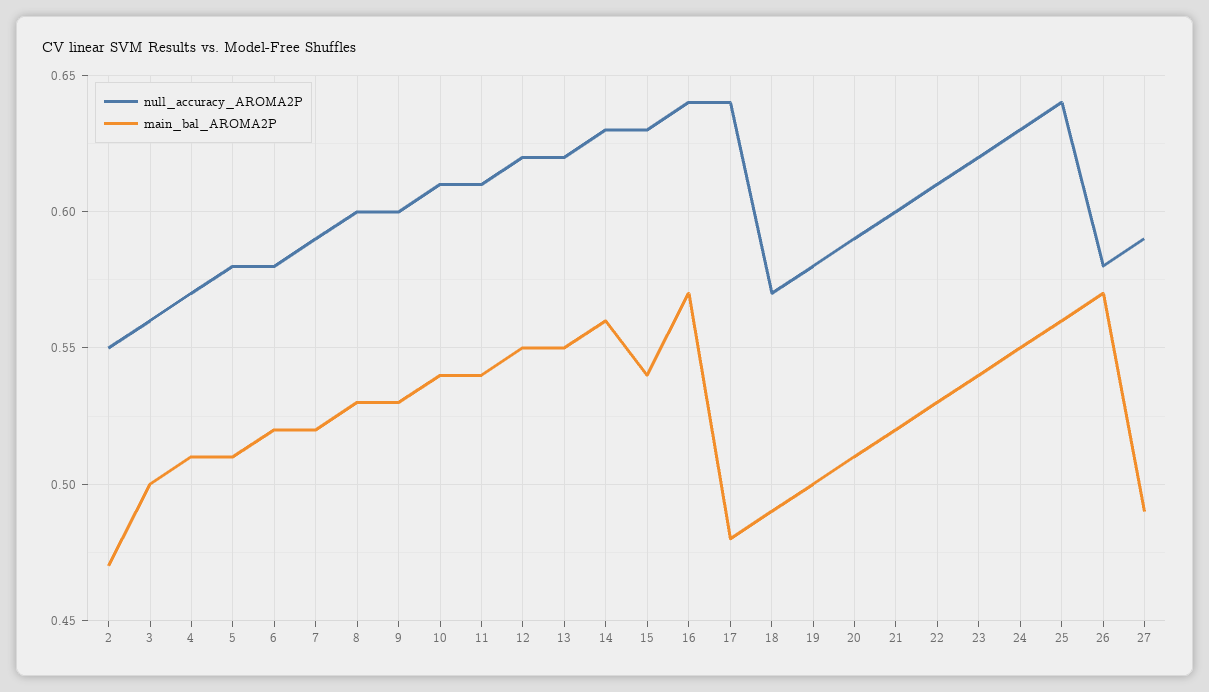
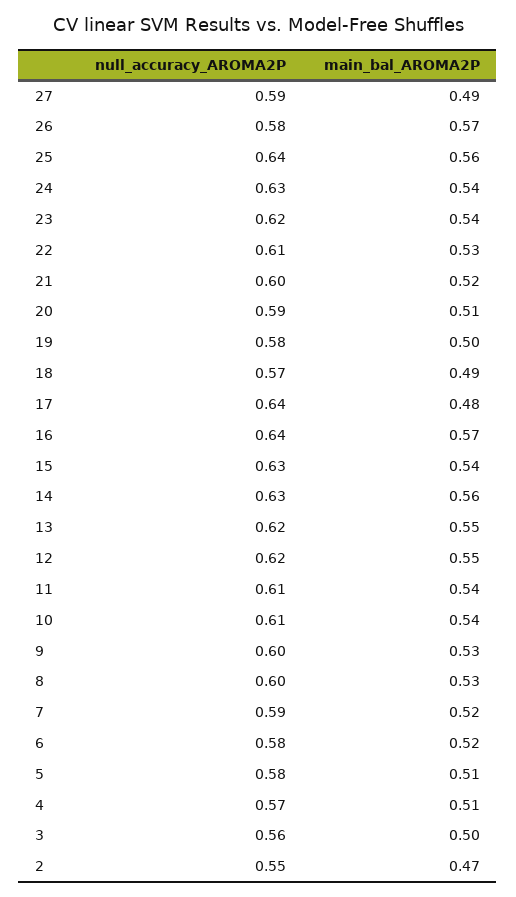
  {
    "null_accuracy_AROMA2P": {
      "2": 0.55,
      "3": 0.56,
      "4": 0.57,
      "5": 0.58,
      "6": 0.58,
      "7": 0.59,
      "8": 0.6,
      "9": 0.6,
      "10": 0.61,
      "11": 0.61,
      "12": 0.62,
      "13": 0.62,
      "14": 0.63,
      "15": 0.63,
      "16": 0.64,
      "17": 0.64,
      "18": 0.57,
      "19": 0.58,
      "20": 0.59,
      "21": 0.6,
      "22": 0.61,
      "23": 0.62,
      "24": 0.63,
      "25": 0.64,
      "26": 0.58,
      "27": 0.59
    },
    "main_bal_AROMA2P": {
      "2": 0.47,
      "3": 0.5,
      "4": 0.51,
      "5": 0.51,
      "6": 0.52,
      "7": 0.52,
      "8": 0.53,
      "9": 0.53,
      "10": 0.54,
      "11": 0.54,
      "12": 0.55,
      "13": 0.55,
      "14": 0.56,
      "15": 0.54,
      "16": 0.57,
      "17": 0.48,
      "18": 0.49,
      "19": 0.5,
      "20": 0.51,
      "21": 0.52,
      "22": 0.53,
      "23": 0.54,
-     "24": 0.55,
+     "24": 0.54,
      "25": 0.56,
      "26": 0.57,
      "27": 0.49
    }
  }

